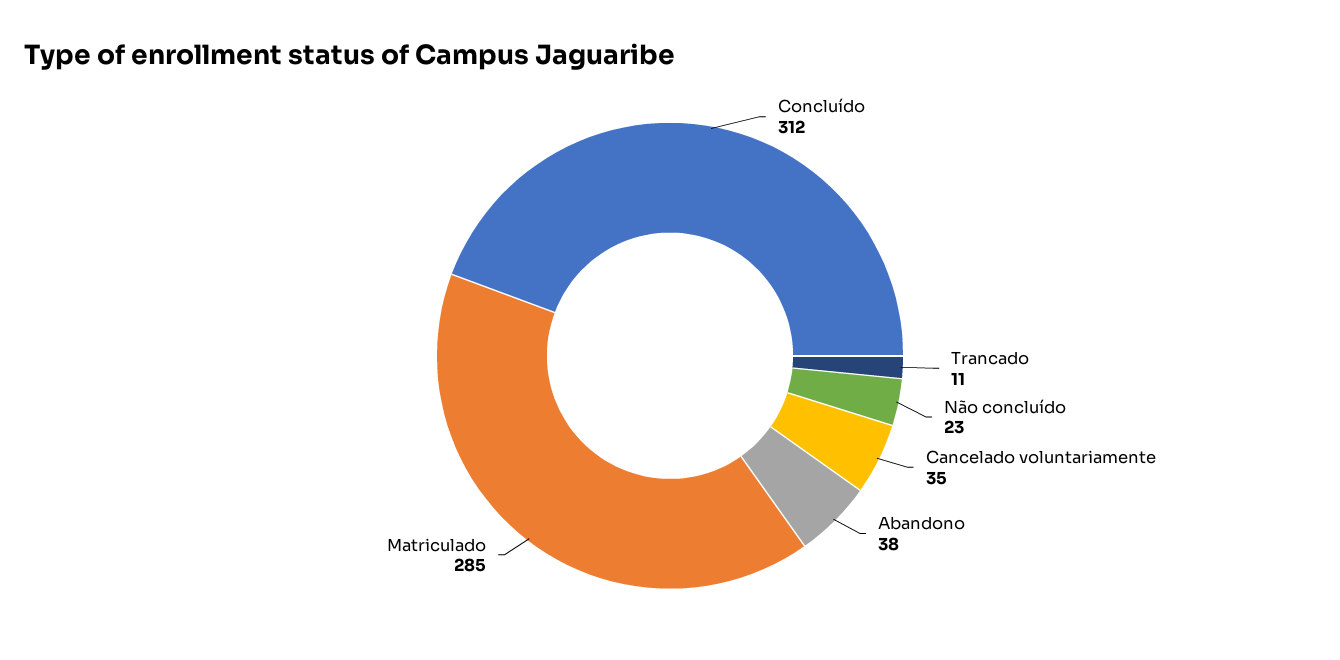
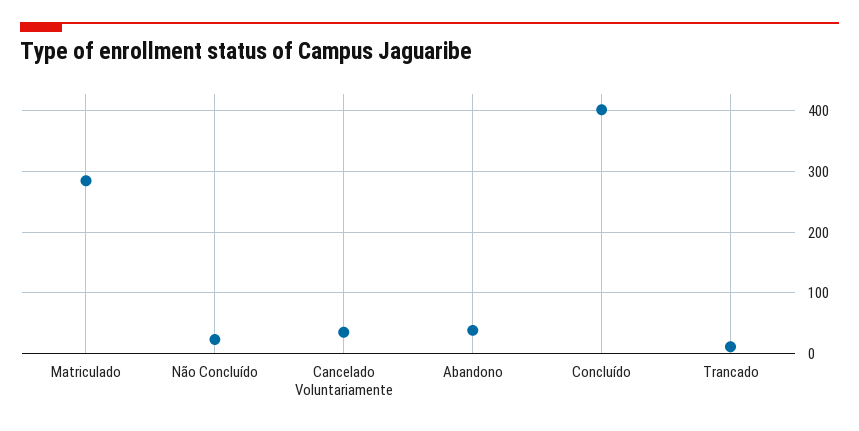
  {
-   "Concluído": 312,
+   "Concluído": 400,
    "Trancado": 11,
    "Não concluído": 23,
    "Cancelado voluntariamente": 35,
    "Abandono": 38,
    "Matriculado": 285
  }

